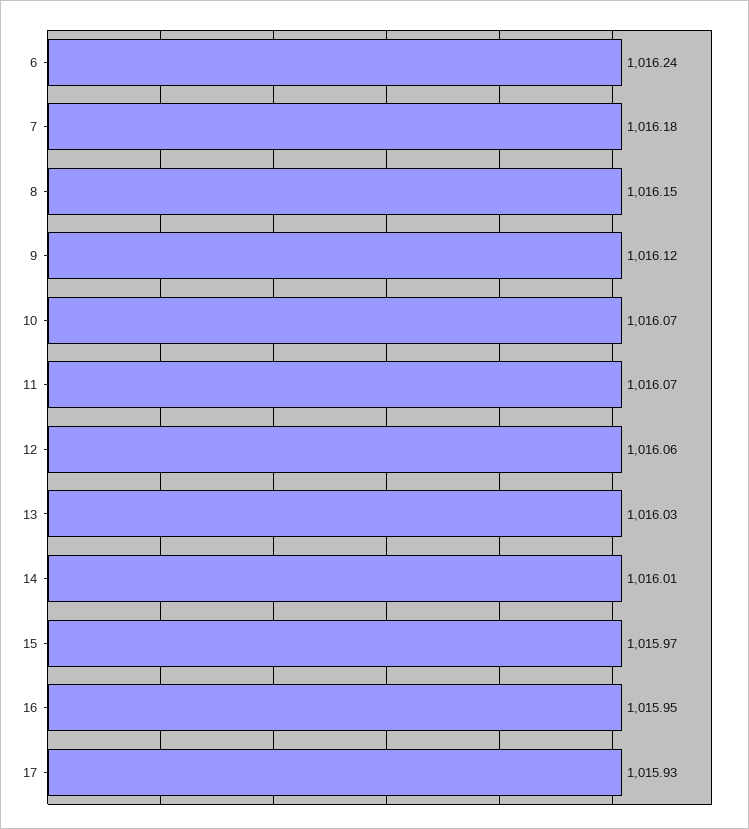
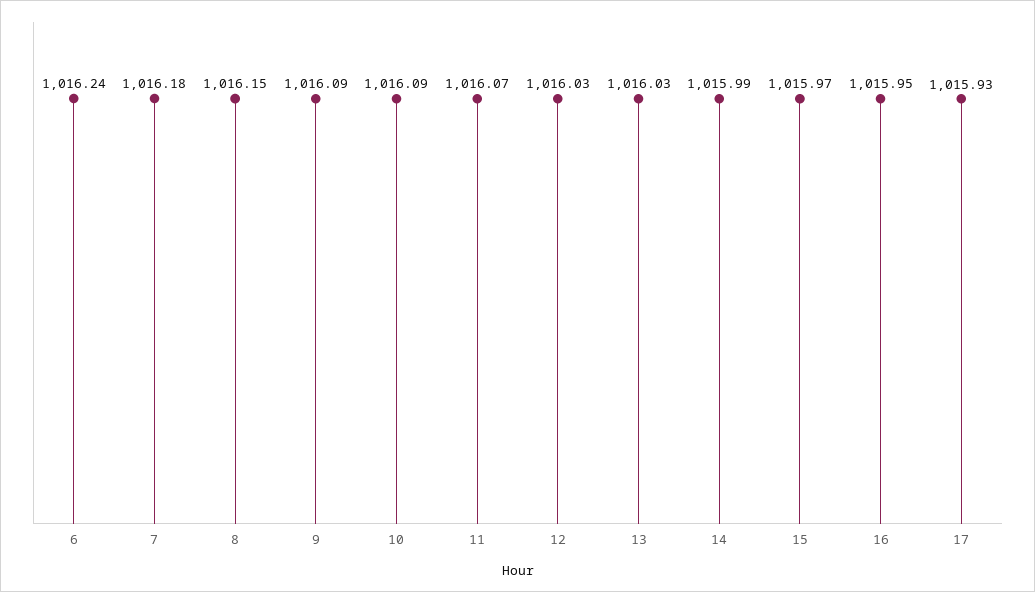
  {
    "6": 1016.24,
    "7": 1016.18,
    "8": 1016.15,
-   "9": 1016.12,
+   "9": 1016.09,
-   "10": 1016.07,
+   "10": 1016.09,
    "11": 1016.07,
-   "12": 1016.06,
+   "12": 1016.03,
    "13": 1016.03,
-   "14": 1016.01,
+   "14": 1015.99,
    "15": 1015.97,
    "16": 1015.95,
    "17": 1015.93
  }

